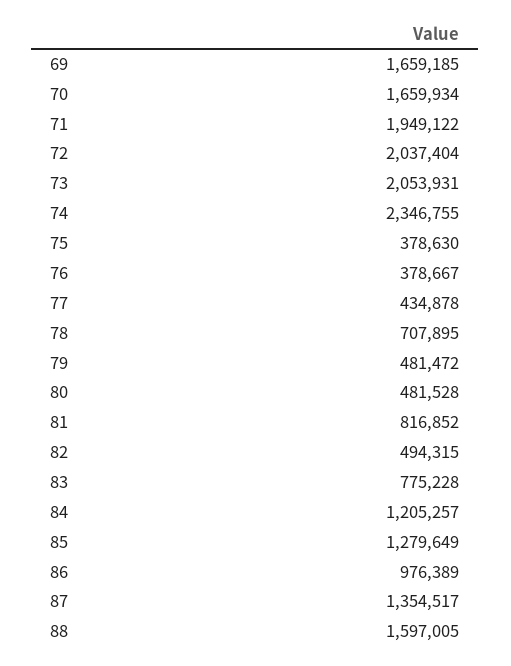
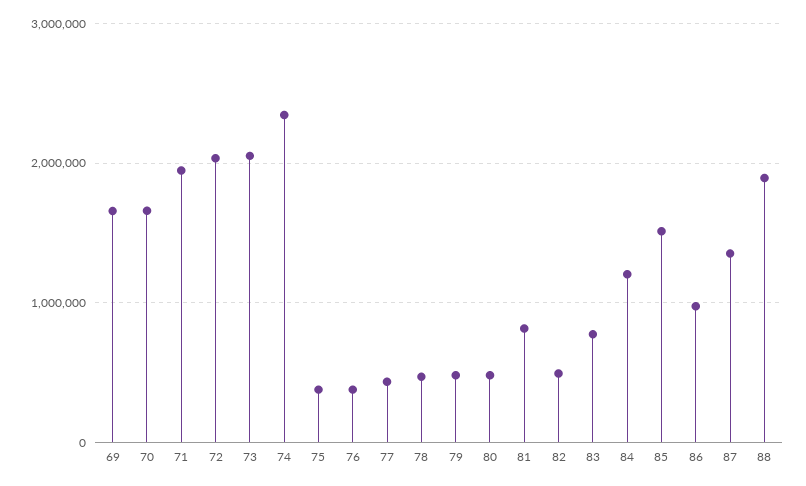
  {
    "69": 1659185,
    "70": 1659934,
    "71": 1949122,
    "72": 2037404,
    "73": 2053931,
    "74": 2346755,
    "75": 378630,
    "76": 378667,
    "77": 434878,
-   "78": 707895,
+   "78": 500000,
    "79": 481472,
    "80": 481528,
    "81": 816852,
    "82": 494315,
    "83": 775228,
    "84": 1205257,
-   "85": 1279649,
+   "85": 1500000,
    "86": 976389,
    "87": 1354517,
-   "88": 1597005
+   "88": 1900000
  }

